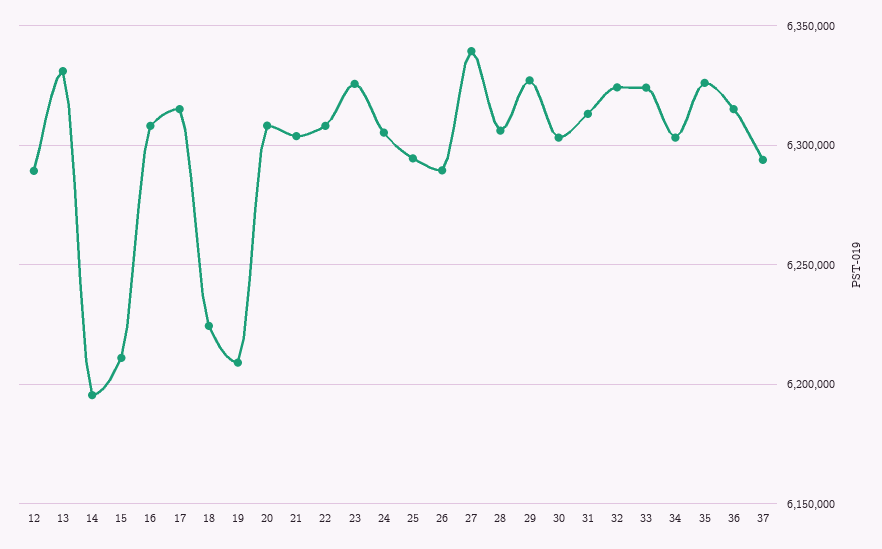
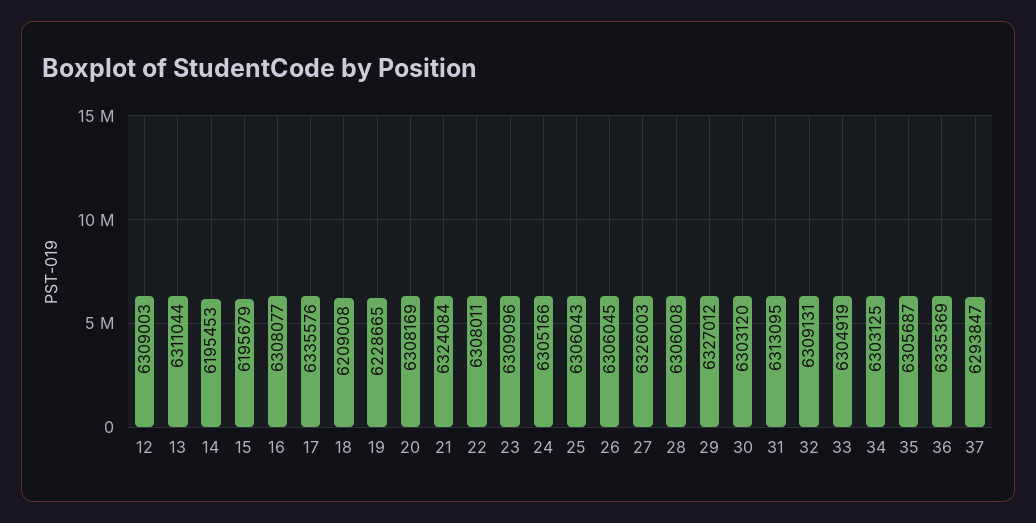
  {
-   "12": 6290000,
+   "12": 6309003,
-   "13": 6330000,
+   "13": 6311044,
    "14": 6195453,
-   "15": 6210000,
+   "15": 6195679,
    "16": 6308077,
-   "17": 6315000,
+   "17": 6335576,
-   "18": 6225000,
+   "18": 6209008,
-   "19": 6210000,
+   "19": 6228665,
    "20": 6308169,
-   "21": 6305000,
+   "21": 6324084,
    "22": 6308011,
-   "23": 6325000,
+   "23": 6309096,
    "24": 6305166,
-   "25": 6295000,
+   "25": 6306043,
-   "26": 6290000,
+   "26": 6306045,
-   "27": 6340000,
+   "27": 6326003,
    "28": 6306008,
    "29": 6327012,
    "30": 6303120,
    "31": 6313095,
-   "32": 6325000,
+   "32": 6309131,
-   "33": 6325000,
+   "33": 6304919,
    "34": 6303125,
-   "35": 6325000,
+   "35": 6305687,
-   "36": 6315000,
+   "36": 6335369,
    "37": 6293847
  }

